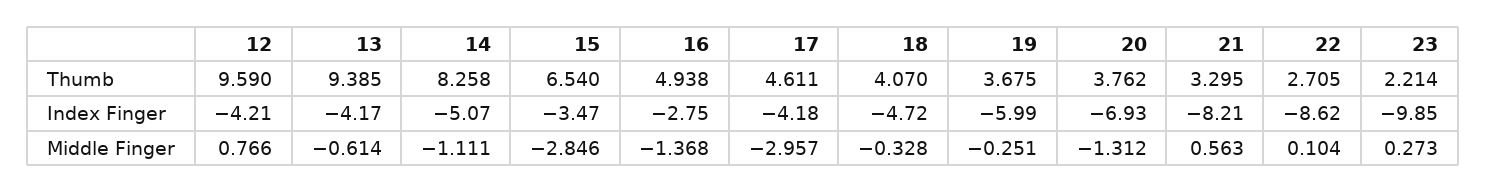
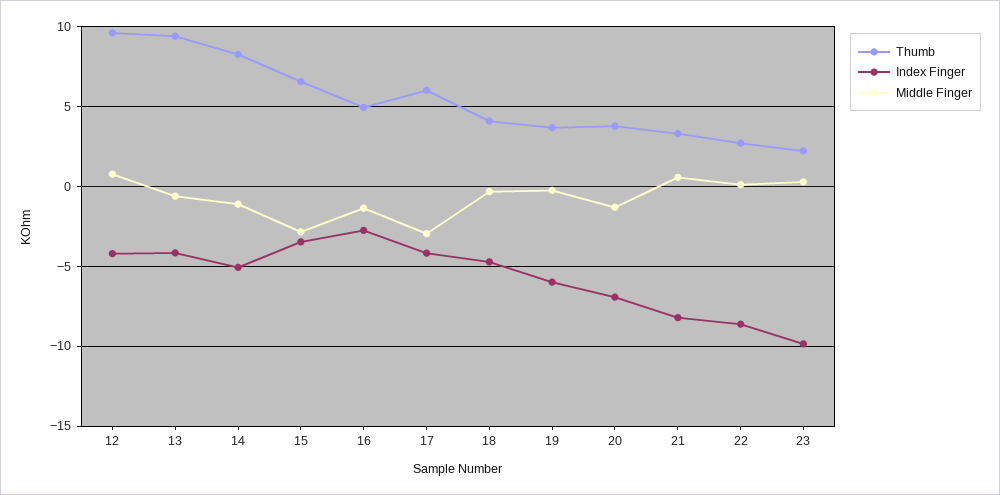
  {
    "Thumb": {
      "12": 9.59,
      "13": 9.385,
      "14": 8.258,
      "15": 6.54,
      "16": 4.938,
-     "17": 4.611,
+     "17": 6,
      "18": 4.07,
      "19": 3.675,
      "20": 3.762,
      "21": 3.295,
      "22": 2.705,
      "23": 2.214
    },
    "Index Finger": {
      "12": -4.21,
      "13": -4.17,
      "14": -5.07,
      "15": -3.47,
      "16": -2.75,
      "17": -4.18,
      "18": -4.72,
      "19": -5.99,
      "20": -6.93,
      "21": -8.21,
      "22": -8.62,
      "23": -9.85
    },
    "Middle Finger": {
      "12": 0.766,
      "13": -0.614,
      "14": -1.111,
      "15": -2.846,
      "16": -1.368,
      "17": -2.957,
      "18": -0.328,
      "19": -0.251,
      "20": -1.312,
      "21": 0.563,
      "22": 0.104,
      "23": 0.273
    }
  }

